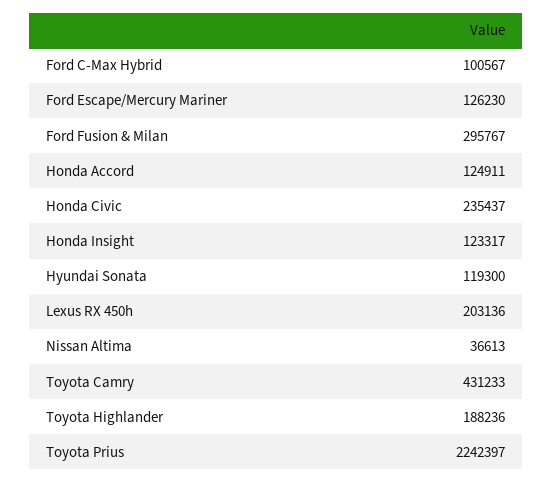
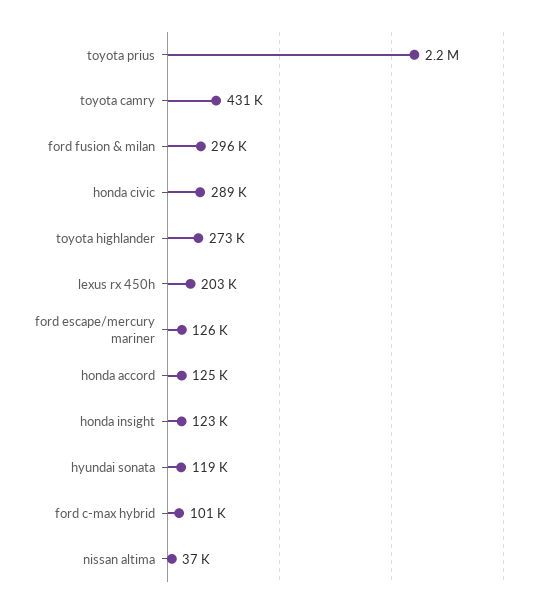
  {
    "Ford C-Max Hybrid": 100567,
    "Ford Escape/Mercury Mariner": 126230,
    "Ford Fusion & Milan": 295767,
    "Honda Accord": 124911,
-   "Honda Civic": 235437,
+   "Honda Civic": 289000,
    "Honda Insight": 123317,
    "Hyundai Sonata": 119300,
    "Lexus RX 450h": 203136,
    "Nissan Altima": 36613,
    "Toyota Camry": 431233,
-   "Toyota Highlander": 188236,
+   "Toyota Highlander": 273000,
    "Toyota Prius": 2242397
  }

